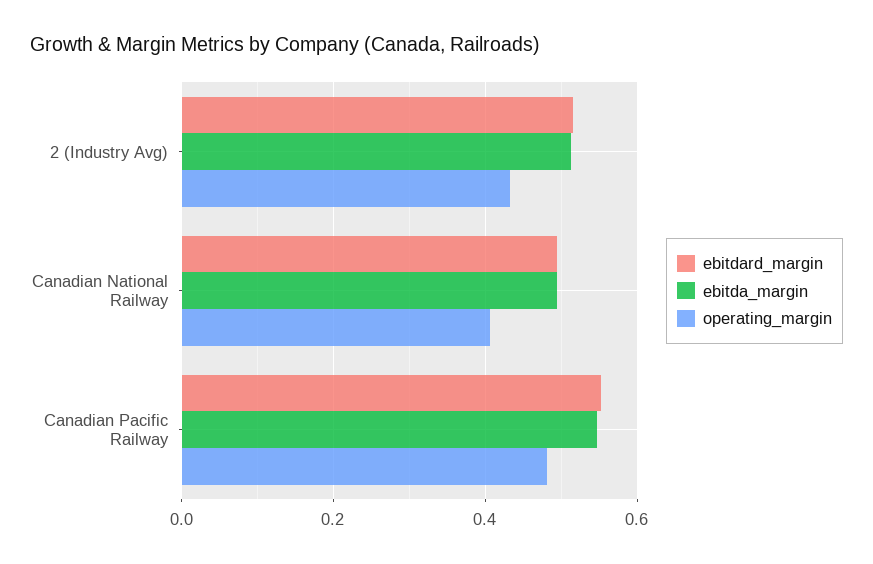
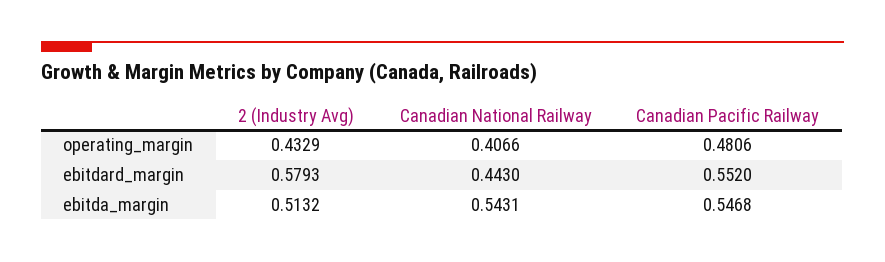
  {
    "ebitdard_margin": {
-     "2 (Industry Avg)": 0.52,
+     "2 (Industry Avg)": 0.5793,
-     "Canadian National Railway": 0.5,
+     "Canadian National Railway": 0.443,
      "Canadian Pacific Railway": 0.552
    },
    "ebitda_margin": {
      "2 (Industry Avg)": 0.5132,
-     "Canadian National Railway": 0.5,
+     "Canadian National Railway": 0.5431,
      "Canadian Pacific Railway": 0.5468
    },
    "operating_margin": {
      "2 (Industry Avg)": 0.4329,
      "Canadian National Railway": 0.4066,
      "Canadian Pacific Railway": 0.4806
    }
  }

